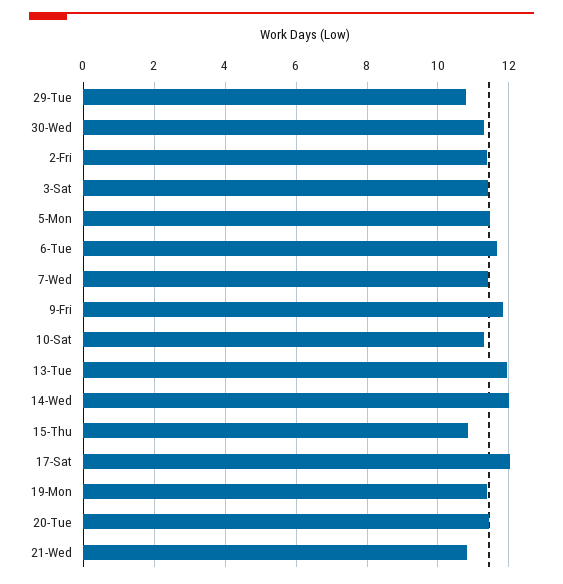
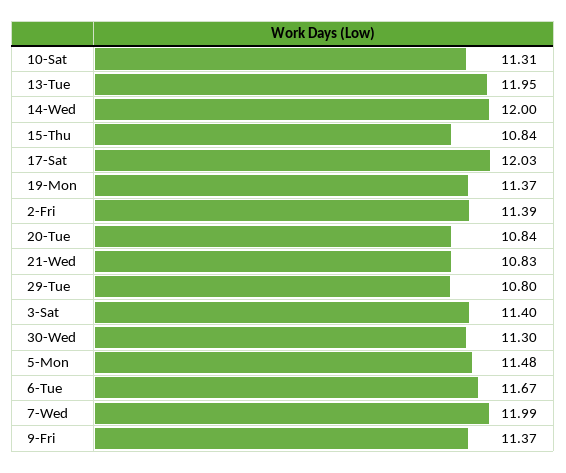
  {
    "29-Tue": 10.8,
    "30-Wed": 11.3,
    "2-Fri": 11.39,
    "3-Sat": 11.4,
    "5-Mon": 11.48,
    "6-Tue": 11.67,
-   "7-Wed": 11.4,
+   "7-Wed": 11.99,
-   "9-Fri": 11.8,
+   "9-Fri": 11.37,
    "10-Sat": 11.31,
    "13-Tue": 11.95,
    "14-Wed": 12,
    "15-Thu": 10.84,
    "17-Sat": 12.03,
    "19-Mon": 11.37,
-   "20-Tue": 11.4,
+   "20-Tue": 10.84,
    "21-Wed": 10.83
  }

